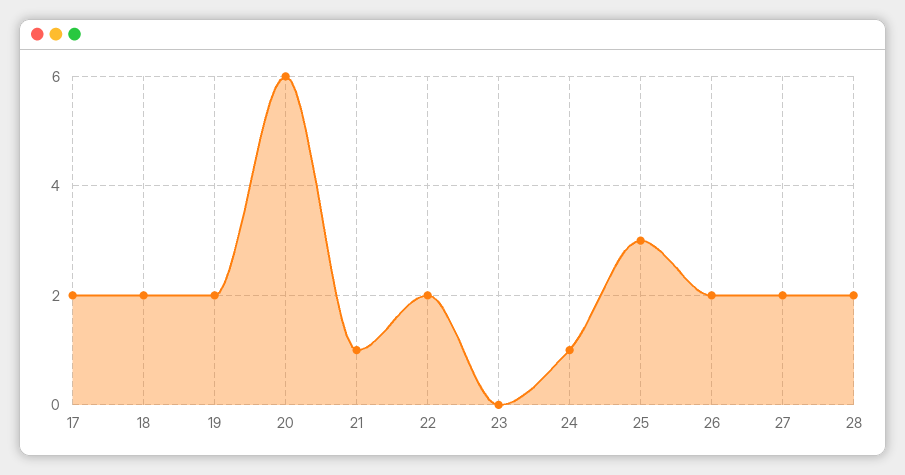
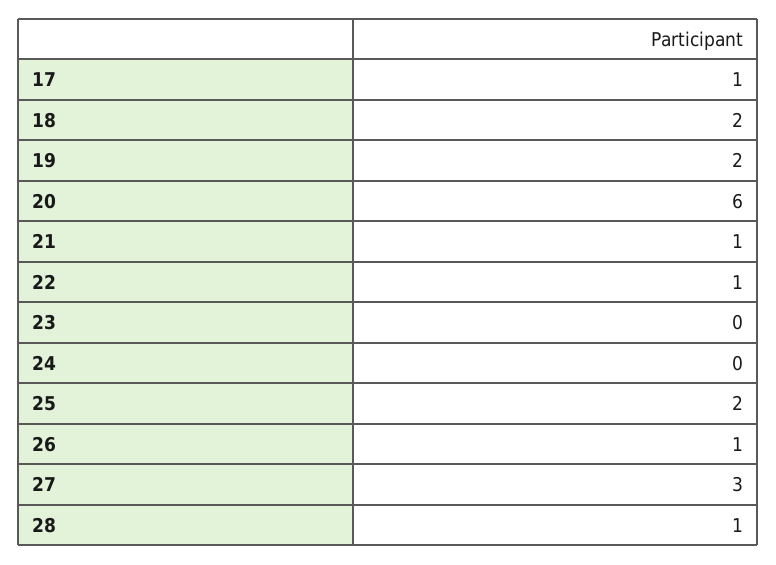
  {
-   "17": 2,
+   "17": 1,
    "18": 2,
    "19": 2,
    "20": 6,
    "21": 1,
-   "22": 2,
+   "22": 1,
    "23": 0,
-   "24": 1,
+   "24": 0,
-   "25": 3,
+   "25": 2,
-   "26": 2,
+   "26": 1,
-   "27": 2,
+   "27": 3,
-   "28": 2
+   "28": 1
  }

